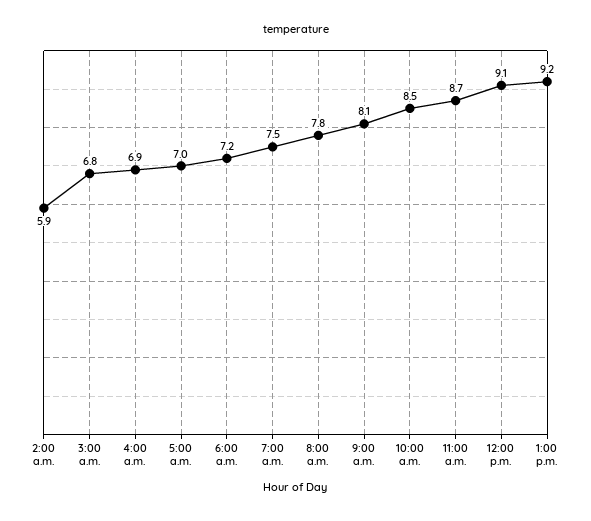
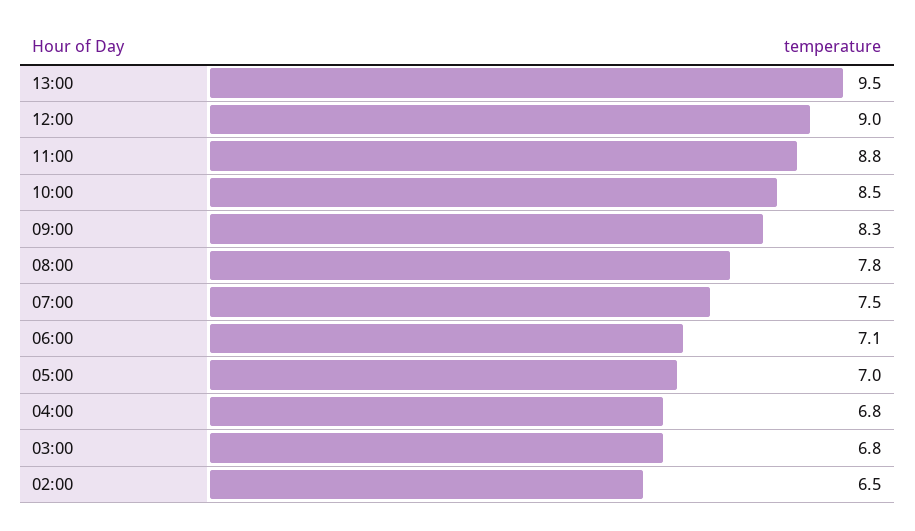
  {
-   "2:00 a.m.": 5.9,
+   "2:00 a.m.": 6.5,
    "3:00 a.m.": 6.8,
-   "4:00 a.m.": 6.9,
+   "4:00 a.m.": 6.8,
    "5:00 a.m.": 7,
-   "6:00 a.m.": 7.2,
+   "6:00 a.m.": 7.1,
    "7:00 a.m.": 7.5,
    "8:00 a.m.": 7.8,
-   "9:00 a.m.": 8.1,
+   "9:00 a.m.": 8.3,
    "10:00 a.m.": 8.5,
-   "11:00 a.m.": 8.7,
+   "11:00 a.m.": 8.8,
-   "12:00 p.m.": 9.1,
+   "12:00 p.m.": 9,
-   "1:00 p.m.": 9.2
+   "1:00 p.m.": 9.5
  }

